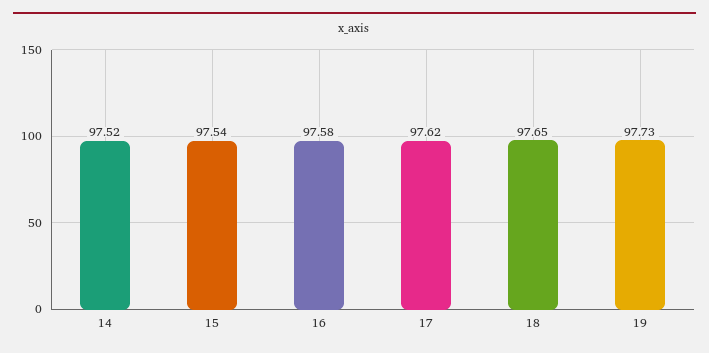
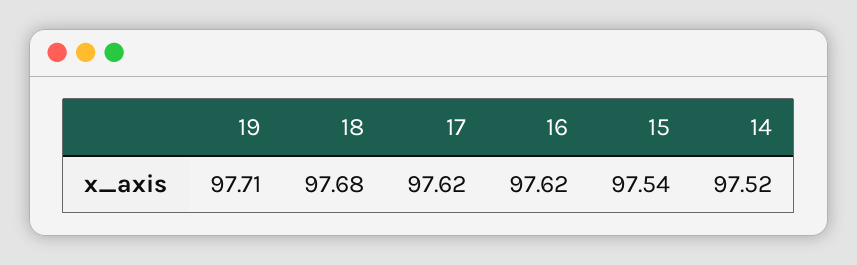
  {
    "14": 97.52,
    "15": 97.54,
-   "16": 97.58,
+   "16": 97.62,
    "17": 97.62,
-   "18": 97.65,
+   "18": 97.68,
-   "19": 97.73
+   "19": 97.71
  }

